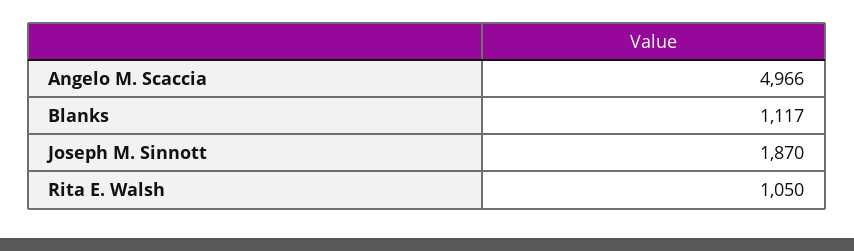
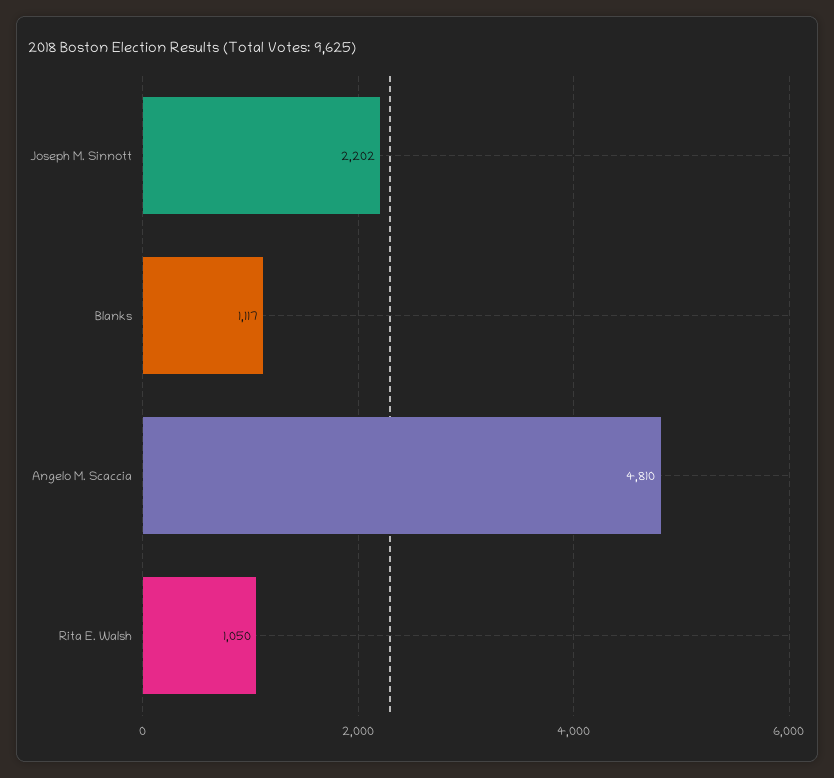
  {
-   "Angelo M. Scaccia": 4966,
+   "Angelo M. Scaccia": 4810,
    "Blanks": 1117,
-   "Joseph M. Sinnott": 1870,
+   "Joseph M. Sinnott": 2202,
    "Rita E. Walsh": 1050
  }

